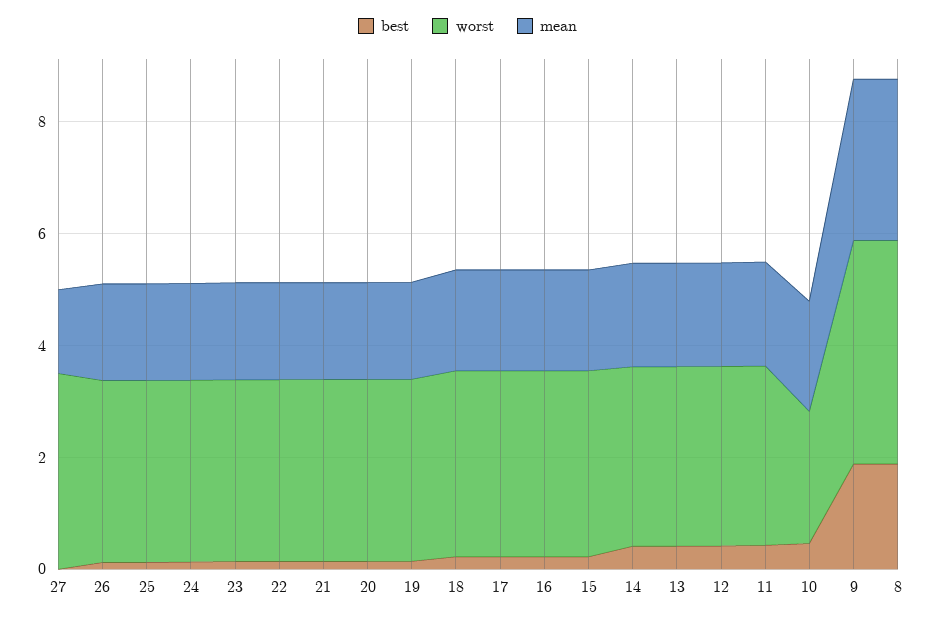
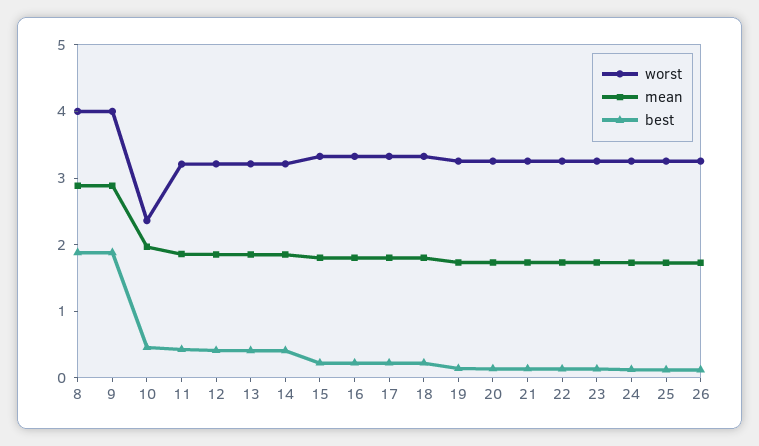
  {
    "best": {
-     "27": 0,
      "26": 0.2,
      "25": 0.2,
      "24": 0.2,
      "23": 0.2,
      "22": 0.2,
      "21": 0.2,
      "20": 0.2,
      "19": 0.2,
      "18": 0.2,
      "17": 0.2,
      "16": 0.2,
      "15": 0.2,
      "14": 0.4,
      "13": 0.4,
      "12": 0.4,
      "11": 0.4,
      "10": 0.4,
      "9": 1.8,
      "8": 1.8
    },
    "worst": {
-     "27": 3.5,
      "26": 3.2,
      "25": 3.2,
      "24": 3.2,
      "23": 3.2,
      "22": 3.2,
      "21": 3.2,
      "20": 3.2,
      "19": 3.2,
      "18": 3.4,
      "17": 3.4,
      "16": 3.4,
      "15": 3.4,
      "14": 3.2,
      "13": 3.2,
      "12": 3.2,
      "11": 3.2,
      "10": 2.4,
      "9": 4,
      "8": 4
    },
    "mean": {
-     "27": 1.5,
      "26": 1.8,
      "25": 1.8,
      "24": 1.8,
      "23": 1.8,
      "22": 1.8,
      "21": 1.8,
      "20": 1.8,
      "19": 1.8,
      "18": 1.8,
      "17": 1.8,
      "16": 1.8,
      "15": 1.8,
      "14": 1.8,
      "13": 1.8,
      "12": 1.8,
      "11": 1.8,
      "10": 2,
      "9": 2.8,
      "8": 2.8
    }
  }

